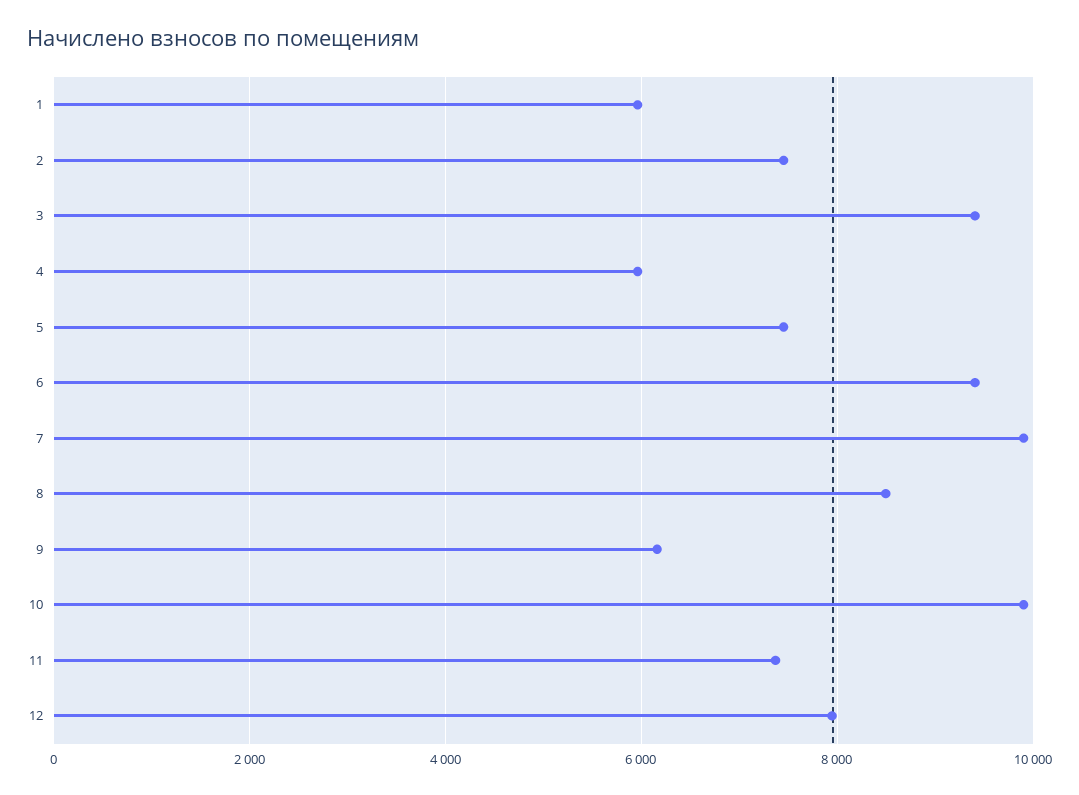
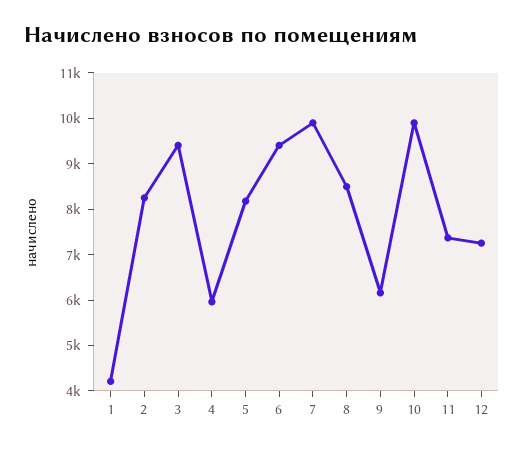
  {
-   "1": 6000,
+   "1": 4200,
-   "2": 7400,
+   "2": 8200,
    "3": 9400,
    "4": 6000,
-   "5": 7400,
+   "5": 8200,
    "6": 9400,
    "7": 10000,
    "8": 8400,
    "9": 6200,
    "10": 10000,
    "11": 7400,
-   "12": 8000
+   "12": 7200
  }

